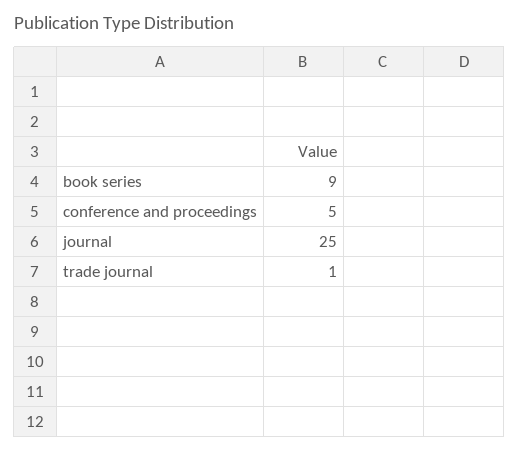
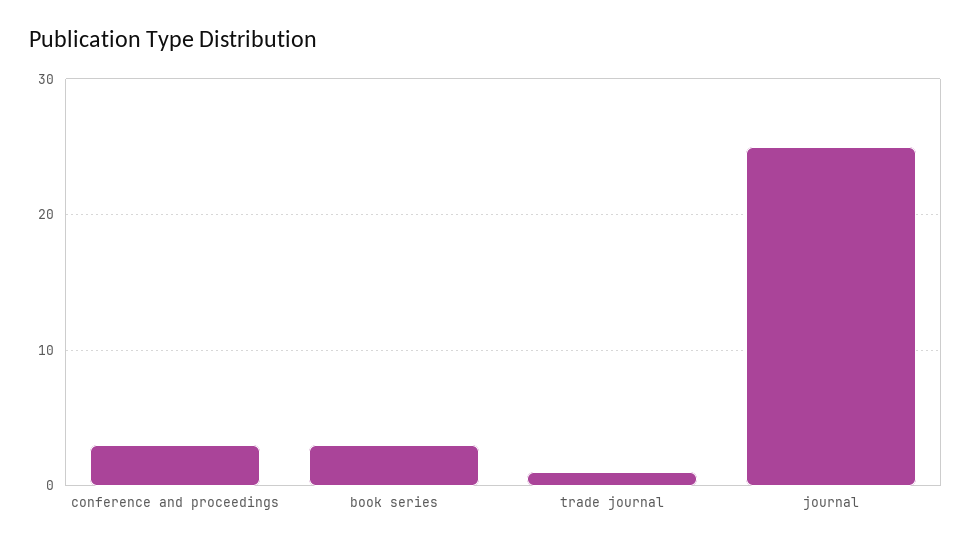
  {
-   "book series": 9,
+   "book series": 3,
-   "conference and proceedings": 5,
+   "conference and proceedings": 3,
    "journal": 25,
    "trade journal": 1
  }

